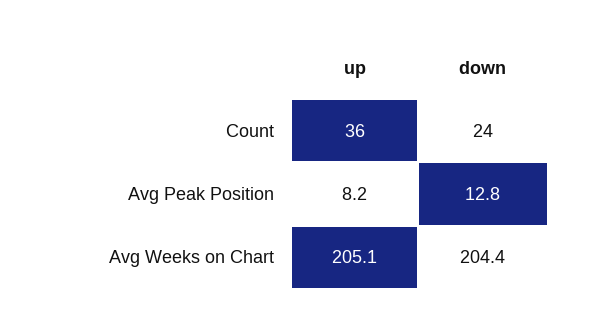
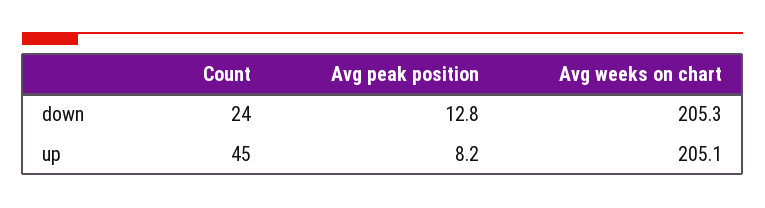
  {
    "up": {
-     "Count": 36,
+     "Count": 45,
      "Avg Peak Position": 8.2,
      "Avg Weeks on Chart": 205.1
    },
    "down": {
      "Count": 24,
      "Avg Peak Position": 12.8,
-     "Avg Weeks on Chart": 204.4
+     "Avg Weeks on Chart": 205.3
    }
  }

